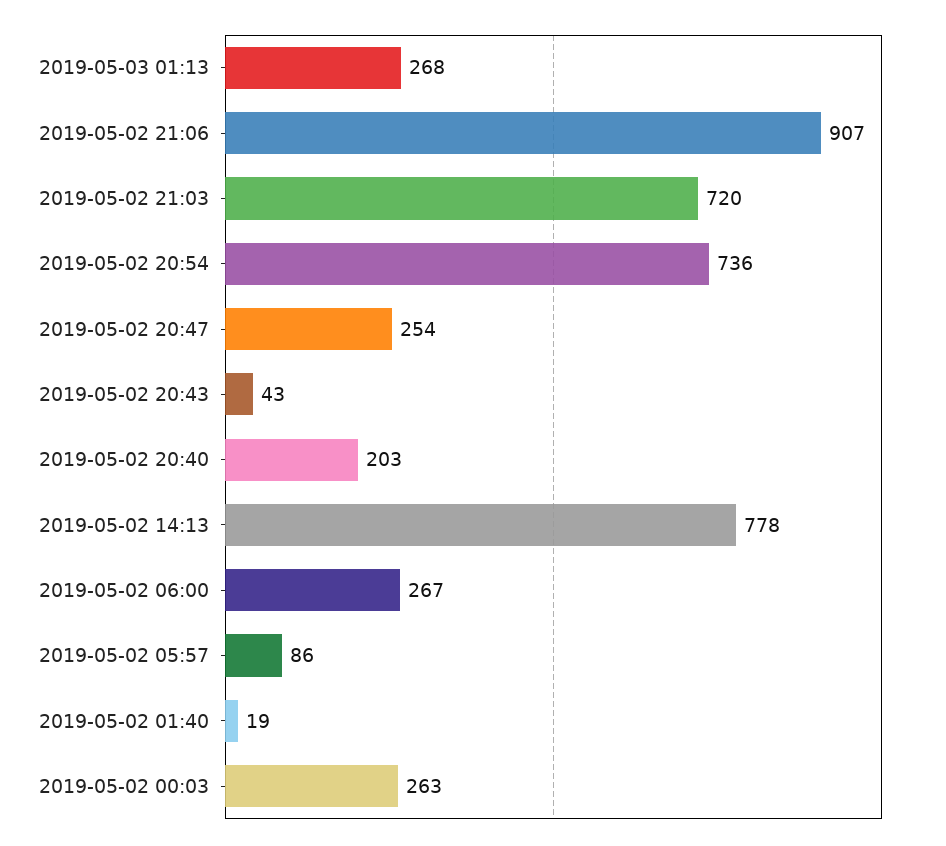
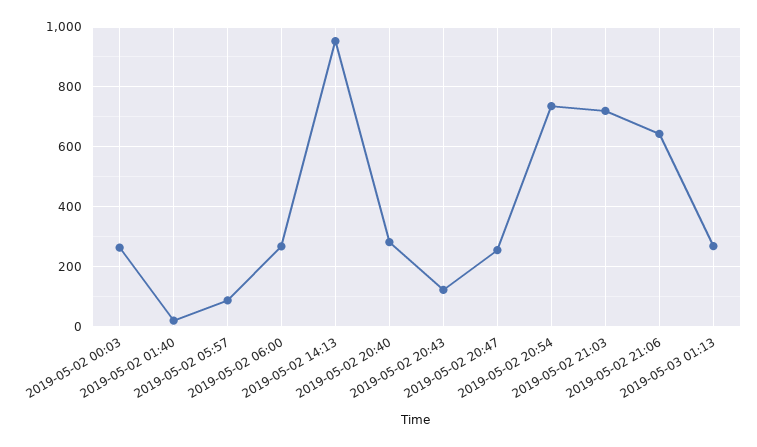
  {
    "2019-05-03 01:13": 268,
-   "2019-05-02 21:06": 907,
+   "2019-05-02 21:06": 650,
    "2019-05-02 21:03": 720,
    "2019-05-02 20:54": 736,
    "2019-05-02 20:47": 254,
-   "2019-05-02 20:43": 43,
+   "2019-05-02 20:43": 125,
-   "2019-05-02 20:40": 203,
+   "2019-05-02 20:40": 275,
-   "2019-05-02 14:13": 778,
+   "2019-05-02 14:13": 950,
    "2019-05-02 06:00": 267,
    "2019-05-02 05:57": 86,
    "2019-05-02 01:40": 19,
    "2019-05-02 00:03": 263
  }

